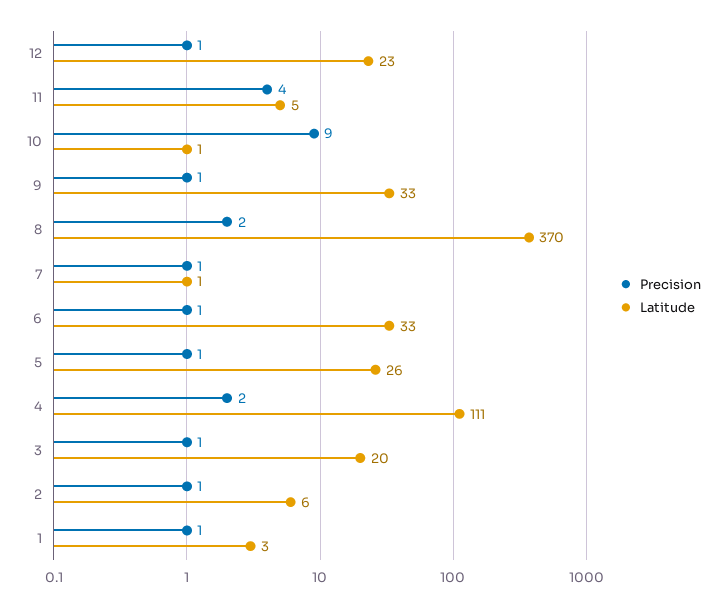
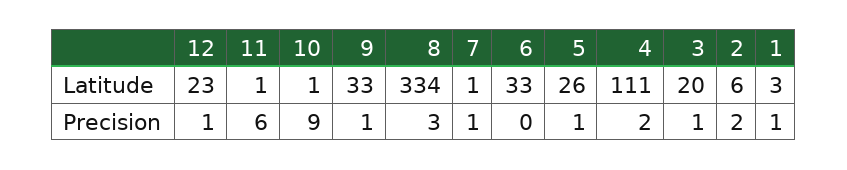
  {
    "Precision": {
      "12": 1,
-     "11": 4,
+     "11": 6,
      "10": 9,
      "9": 1,
-     "8": 2,
+     "8": 3,
      "7": 1,
-     "6": 1,
+     "6": 0,
      "5": 1,
      "4": 2,
      "3": 1,
-     "2": 1,
+     "2": 2,
      "1": 1
    },
    "Latitude": {
      "12": 23,
-     "11": 5,
+     "11": 1,
      "10": 1,
      "9": 33,
-     "8": 370,
+     "8": 334,
      "7": 1,
      "6": 33,
      "5": 26,
      "4": 111,
      "3": 20,
      "2": 6,
      "1": 3
    }
  }

